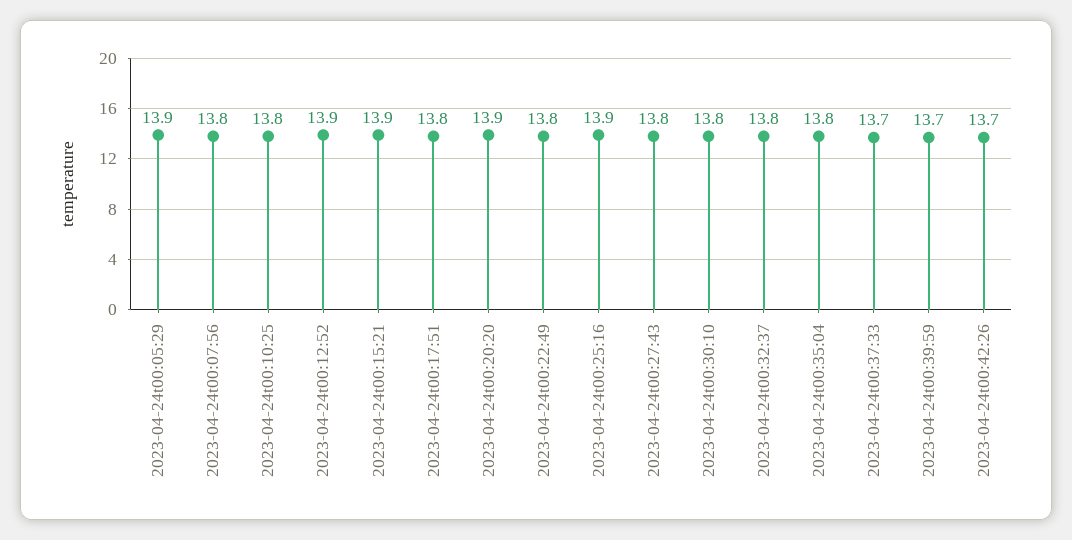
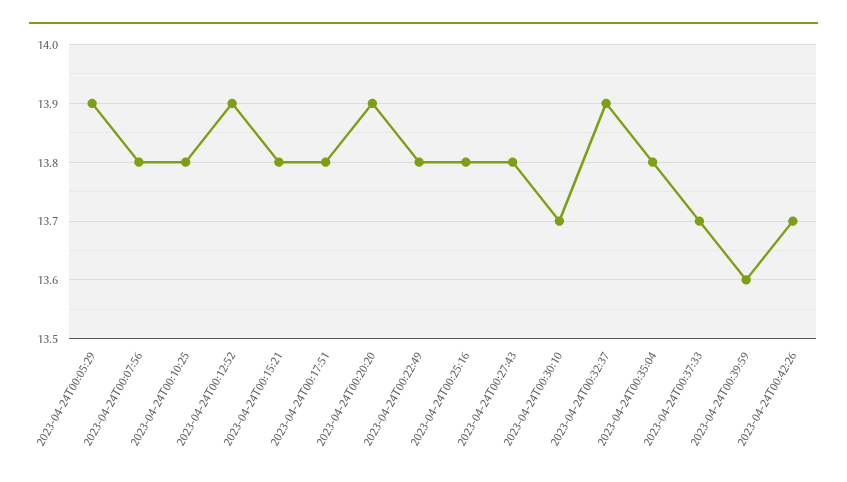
  {
    "2023-04-24t00:05:29": 13.9,
    "2023-04-24t00:07:56": 13.8,
    "2023-04-24t00:10:25": 13.8,
    "2023-04-24t00:12:52": 13.9,
-   "2023-04-24t00:15:21": 13.9,
+   "2023-04-24t00:15:21": 13.8,
    "2023-04-24t00:17:51": 13.8,
    "2023-04-24t00:20:20": 13.9,
    "2023-04-24t00:22:49": 13.8,
-   "2023-04-24t00:25:16": 13.9,
+   "2023-04-24t00:25:16": 13.8,
    "2023-04-24t00:27:43": 13.8,
-   "2023-04-24t00:30:10": 13.8,
+   "2023-04-24t00:30:10": 13.7,
-   "2023-04-24t00:32:37": 13.8,
+   "2023-04-24t00:32:37": 13.9,
    "2023-04-24t00:35:04": 13.8,
    "2023-04-24t00:37:33": 13.7,
-   "2023-04-24t00:39:59": 13.7,
+   "2023-04-24t00:39:59": 13.6,
    "2023-04-24t00:42:26": 13.7
  }

